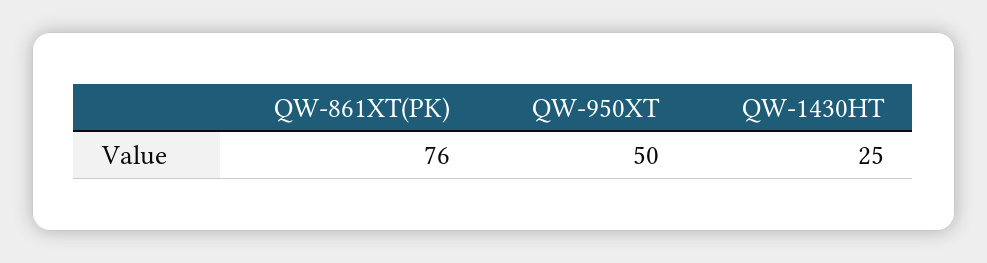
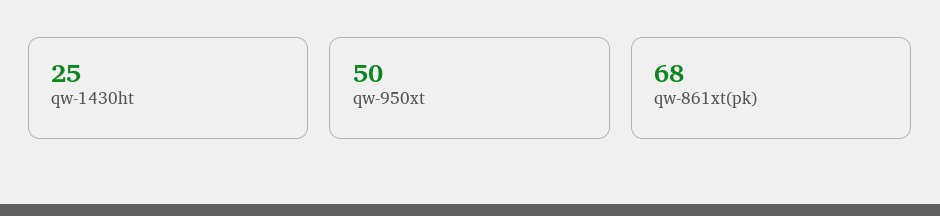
  {
-   "QW-861XT(PK)": 76,
+   "QW-861XT(PK)": 68,
    "QW-950XT": 50,
    "QW-1430HT": 25
  }

